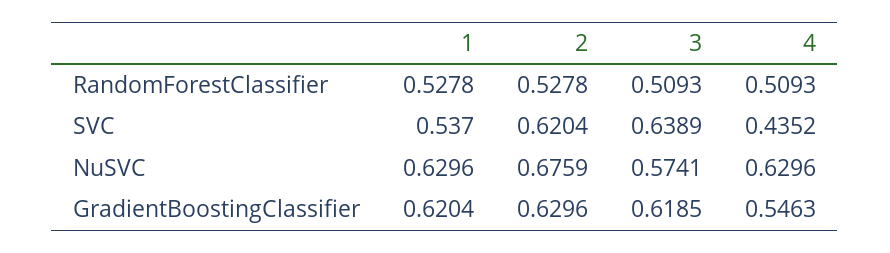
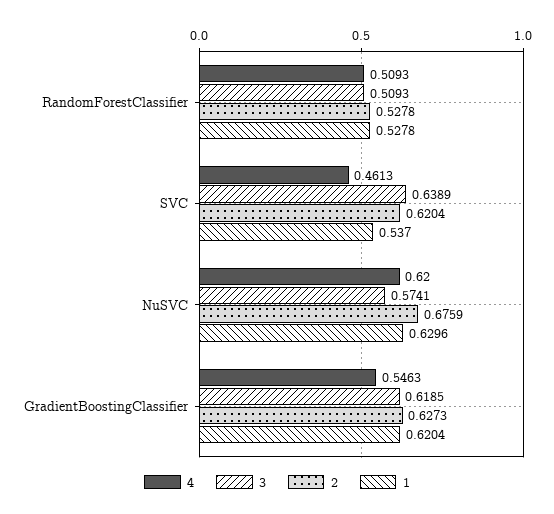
  {
    "1": {
      "RandomForestClassifier": 0.5278,
      "SVC": 0.537,
      "NuSVC": 0.6296,
      "GradientBoostingClassifier": 0.6204
    },
    "2": {
      "RandomForestClassifier": 0.5278,
      "SVC": 0.6204,
      "NuSVC": 0.6759,
-     "GradientBoostingClassifier": 0.6296
+     "GradientBoostingClassifier": 0.6273
    },
    "3": {
      "RandomForestClassifier": 0.5093,
      "SVC": 0.6389,
      "NuSVC": 0.5741,
      "GradientBoostingClassifier": 0.6185
    },
    "4": {
      "RandomForestClassifier": 0.5093,
-     "SVC": 0.4352,
+     "SVC": 0.4613,
-     "NuSVC": 0.6296,
+     "NuSVC": 0.62,
      "GradientBoostingClassifier": 0.5463
    }
  }

